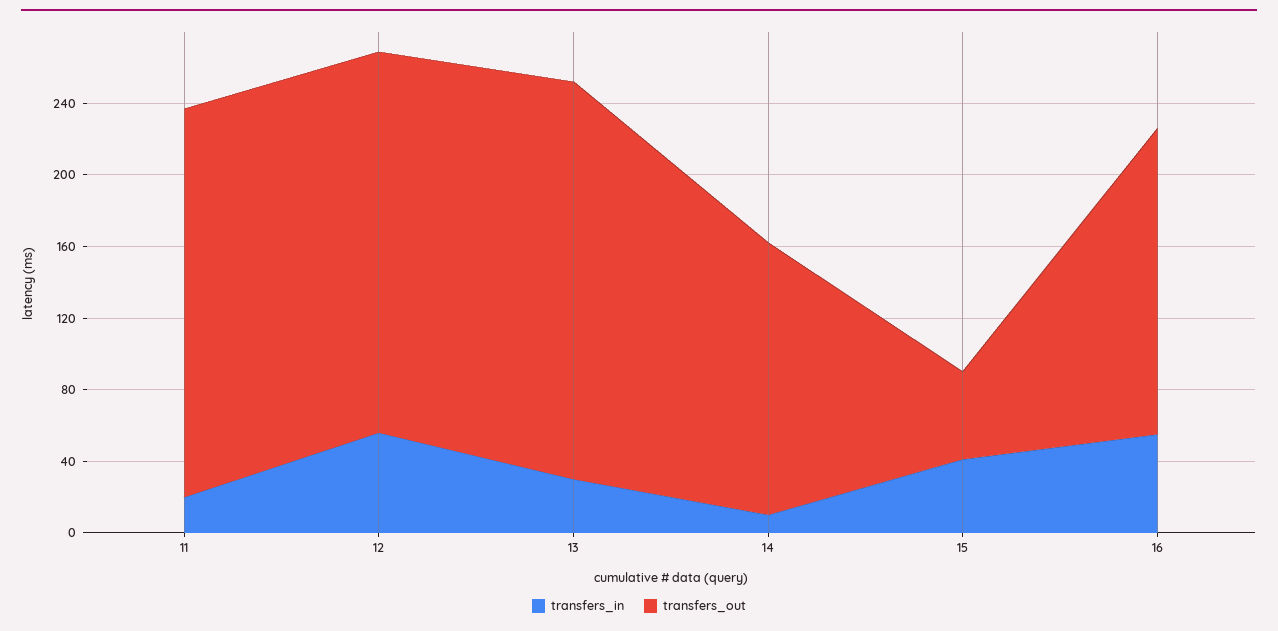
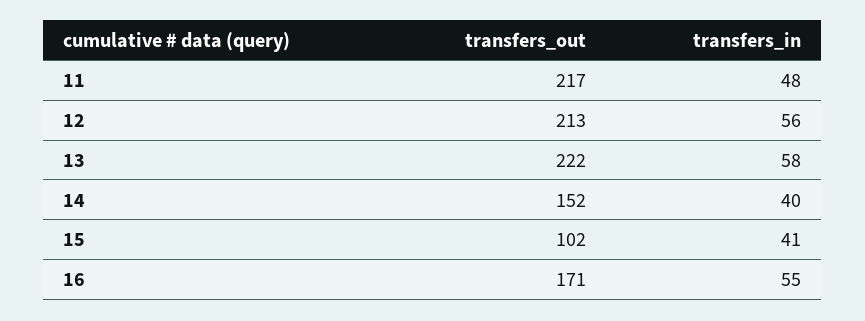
  {
    "transfers_in": {
-     "11": 20,
+     "11": 48,
      "12": 56,
-     "13": 30,
+     "13": 58,
-     "14": 10,
+     "14": 40,
      "15": 41,
      "16": 55
    },
    "transfers_out": {
      "11": 217,
      "12": 213,
      "13": 222,
      "14": 152,
-     "15": 50,
+     "15": 102,
      "16": 171
    }
  }

